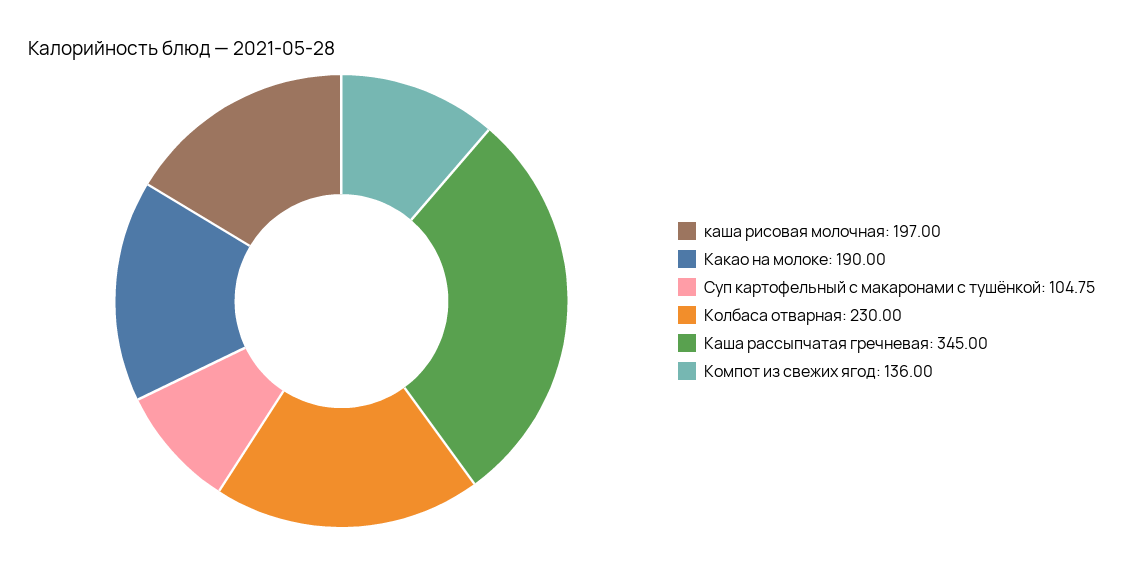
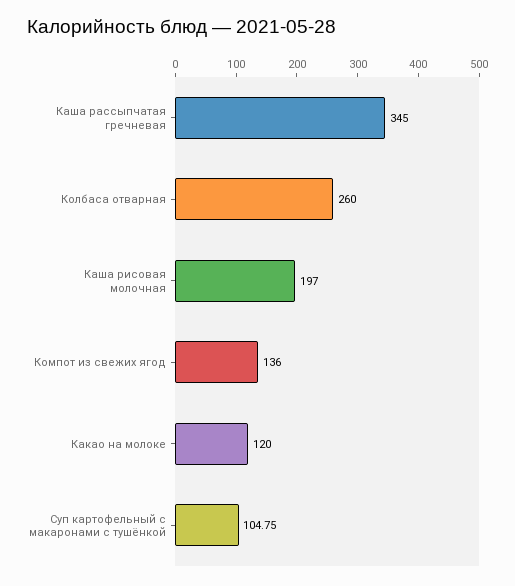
  {
    "каша рисовая молочная": 197,
-   "Какао на молоке": 190,
+   "Какао на молоке": 120,
    "Суп картофельный с макаронами с тушёнкой": 104.75,
-   "Колбаса отварная": 230,
+   "Колбаса отварная": 260,
    "Каша рассыпчатая гречневая": 345,
    "Компот из свежих ягод": 136
  }

